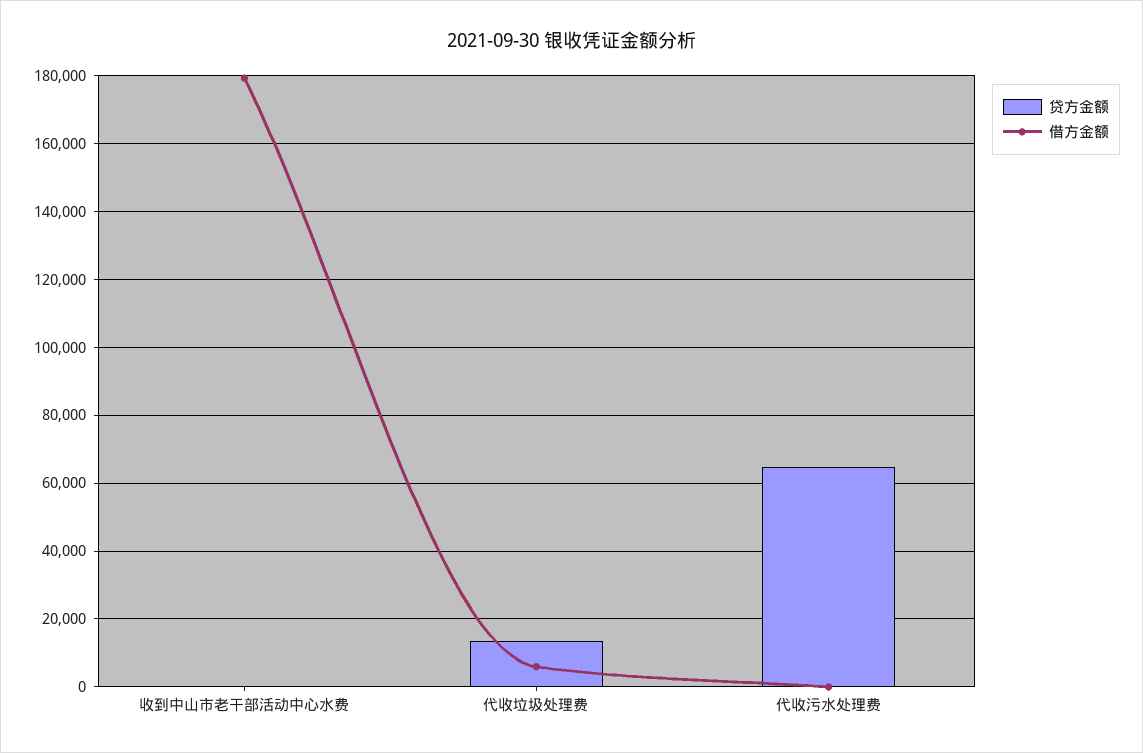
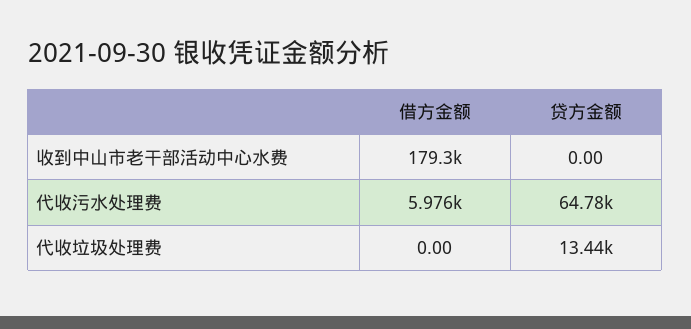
  {
    "贷方金额": {
      "收到中山市老干部活动中心水费": 0,
      "代收垃圾处理费": 13440,
      "代收污水处理费": 64780
    },
    "借方金额": {
      "收到中山市老干部活动中心水费": 179300,
-     "代收垃圾处理费": 6000,
+     "代收垃圾处理费": 0,
-     "代收污水处理费": 0
+     "代收污水处理费": 5976
    }
  }

